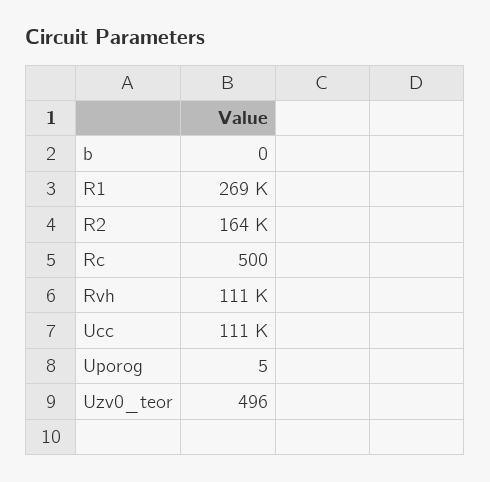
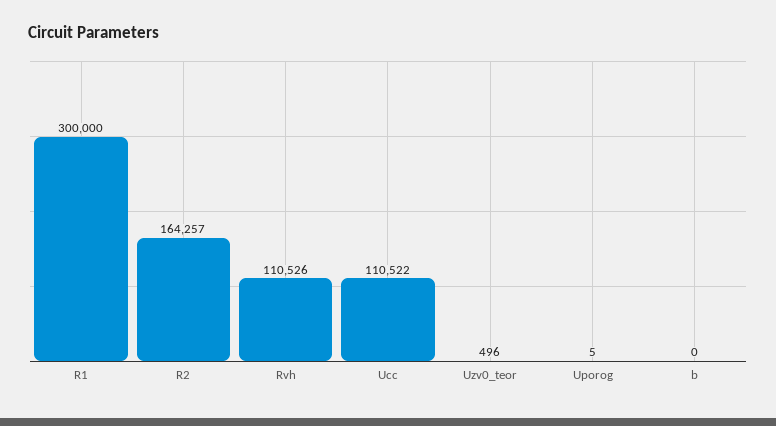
  {
    "b": 0,
-   "R1": 269000,
+   "R1": 300000,
    "R2": 164257,
-   "Rc": 500,
    "Rvh": 110526,
    "Ucc": 110522,
    "Uporog": 5,
    "Uzv0_teor": 496
  }

